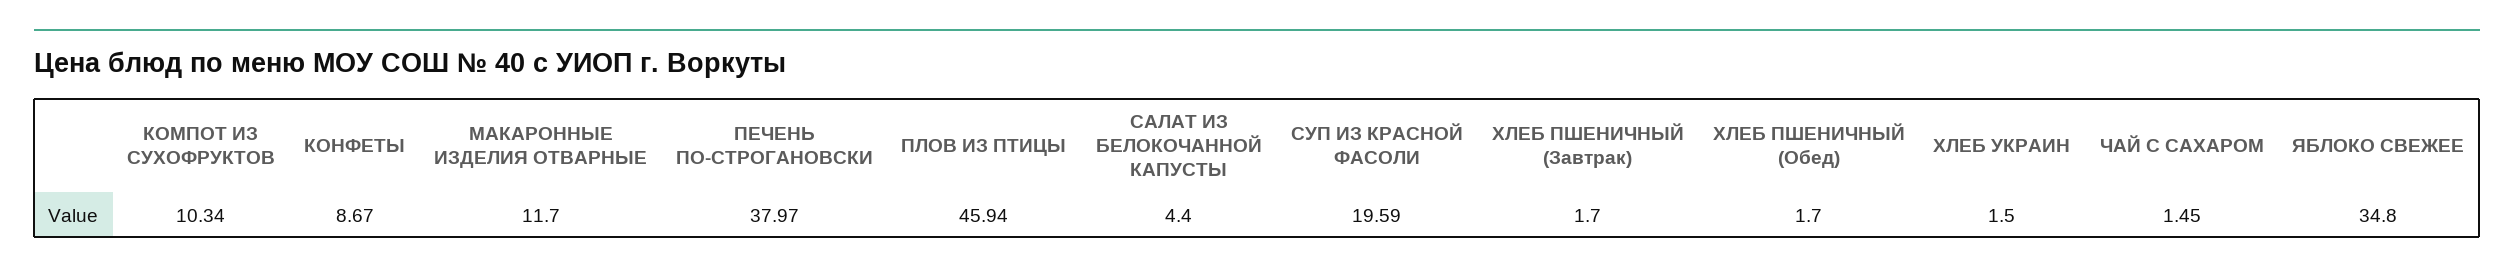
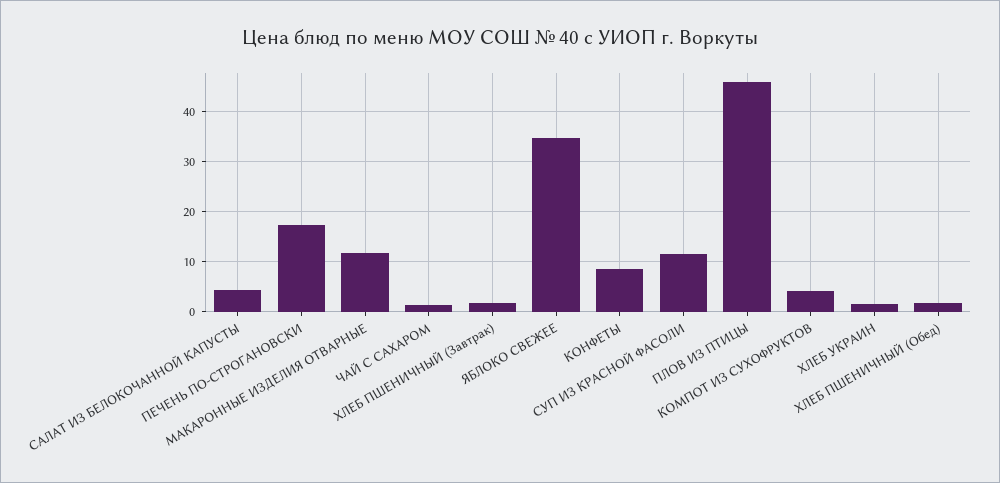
  {
-   "КОМПОТ ИЗ СУХОФРУКТОВ": 10.34,
+   "КОМПОТ ИЗ СУХОФРУКТОВ": 4,
    "КОНФЕТЫ": 8.67,
    "МАКАРОННЫЕ ИЗДЕЛИЯ ОТВАРНЫЕ": 11.7,
-   "ПЕЧЕНЬ ПО-СТРОГАНОВСКИ": 37.97,
+   "ПЕЧЕНЬ ПО-СТРОГАНОВСКИ": 18,
    "ПЛОВ ИЗ ПТИЦЫ": 45.94,
    "САЛАТ ИЗ БЕЛОКОЧАННОЙ КАПУСТЫ": 4.4,
-   "СУП ИЗ КРАСНОЙ ФАСОЛИ": 19.59,
+   "СУП ИЗ КРАСНОЙ ФАСОЛИ": 12,
    "ХЛЕБ ПШЕНИЧНЫЙ (Завтрак)": 1.7,
    "ХЛЕБ ПШЕНИЧНЫЙ (Обед)": 1.7,
    "ХЛЕБ УКРАИН": 1.5,
    "ЧАЙ С САХАРОМ": 1.45,
    "ЯБЛОКО СВЕЖЕЕ": 34.8
  }

